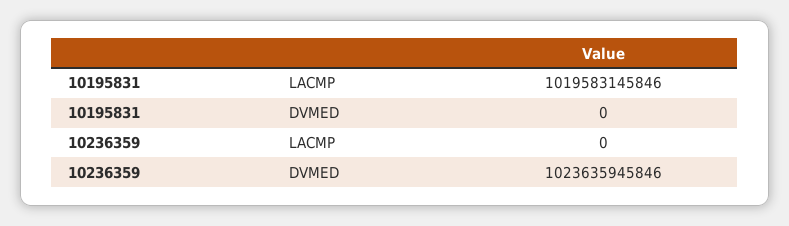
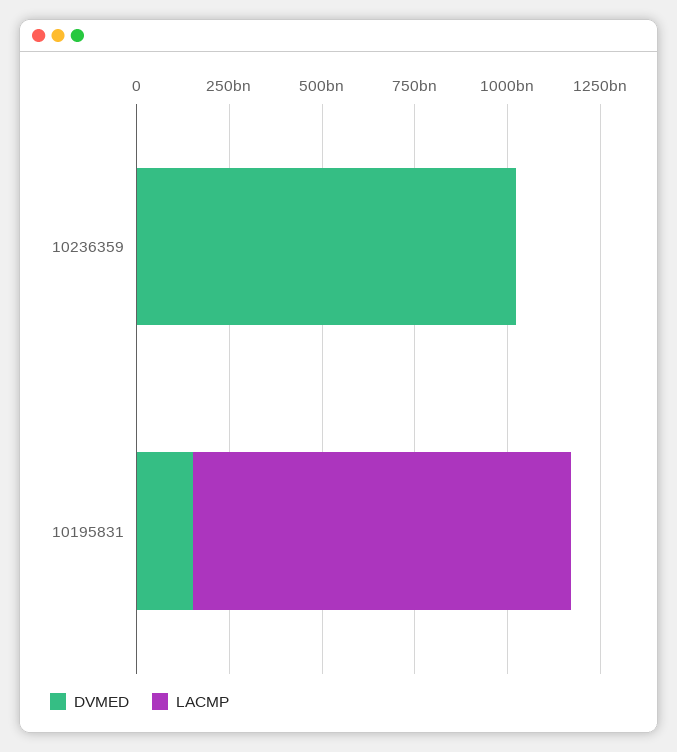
  {
    "LACMP": {
      "10195831": 1019583145846,
      "10236359": 0
    },
    "DVMED": {
-     "10195831": 0,
+     "10195831": 150000000000,
      "10236359": 1023635945846
    }
  }

